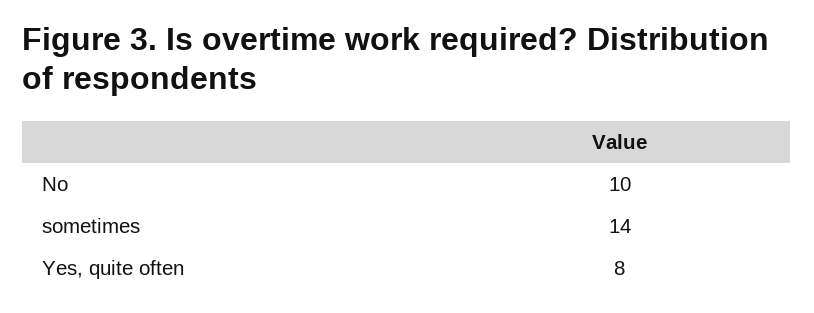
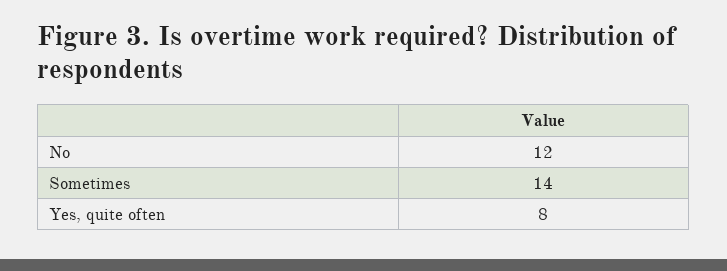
  {
-   "No": 10,
+   "No": 12,
    "sometimes": 14,
    "Yes, quite often": 8
  }

